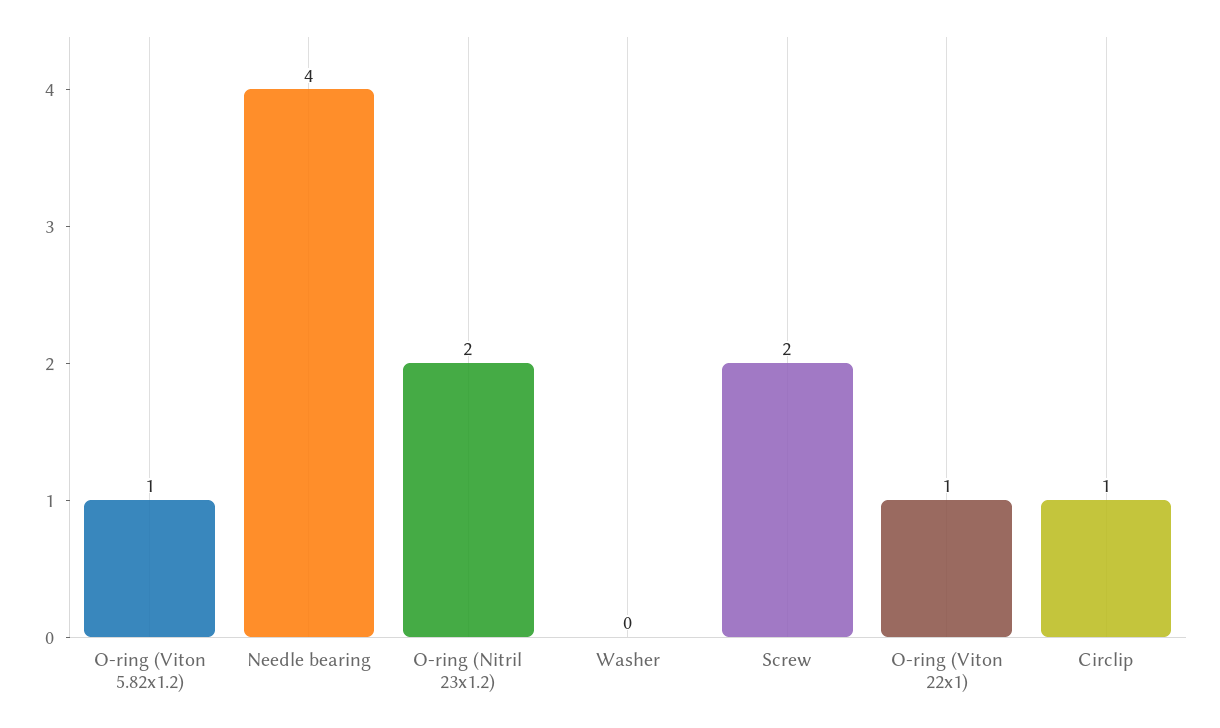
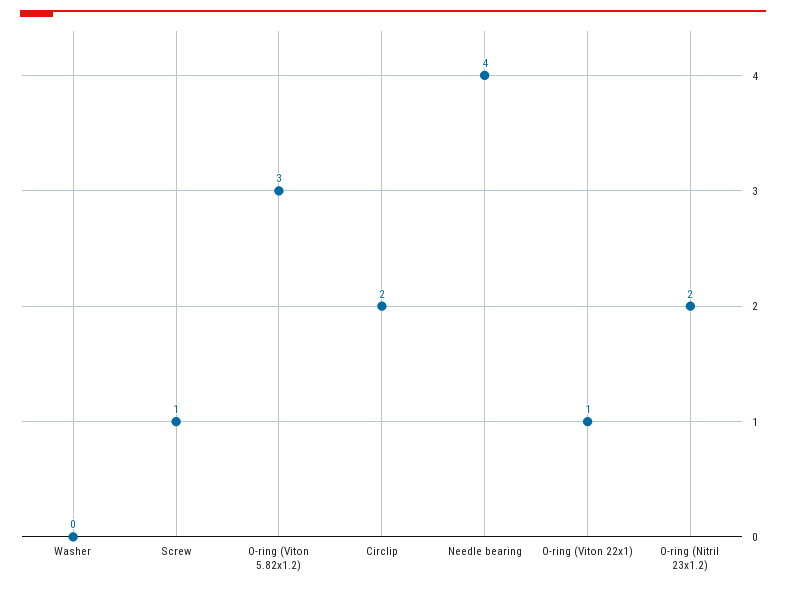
  {
-   "O-ring (Viton 5.82x1.2)": 1,
+   "O-ring (Viton 5.82x1.2)": 3,
    "Needle bearing": 4,
    "O-ring (Nitril 23x1.2)": 2,
    "Washer": 0,
-   "Screw": 2,
+   "Screw": 1,
    "O-ring (Viton 22x1)": 1,
-   "Circlip": 1
+   "Circlip": 2
  }

